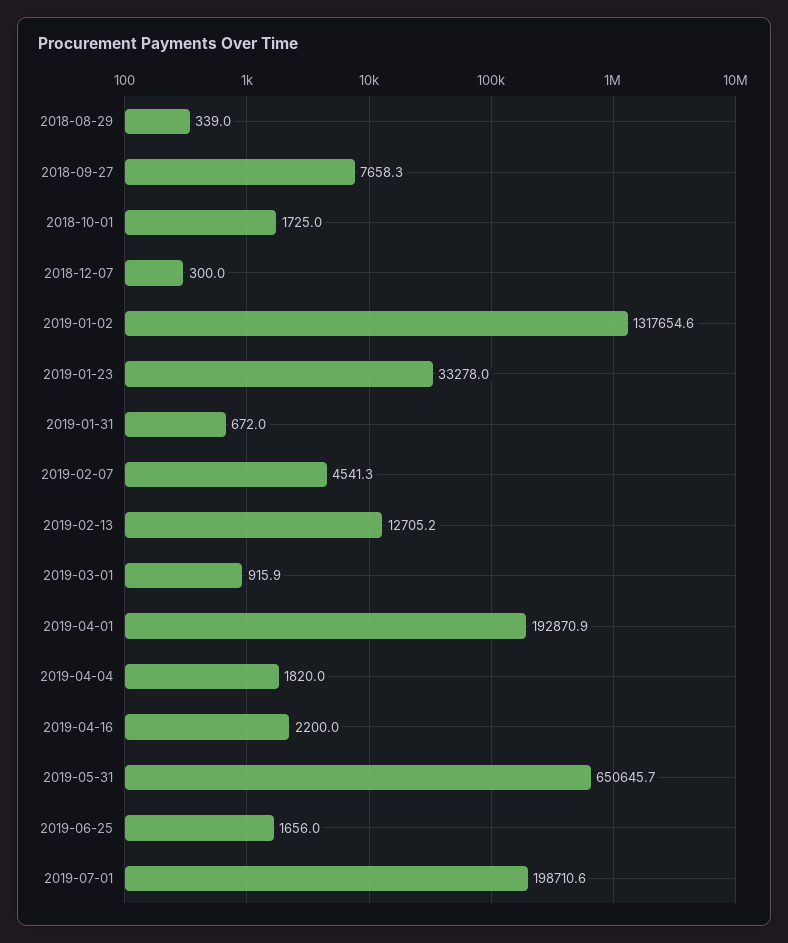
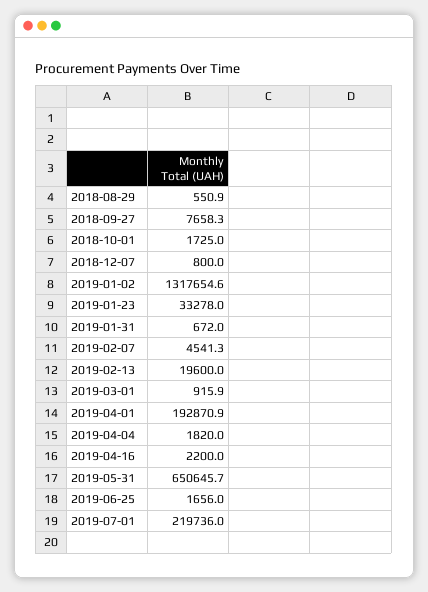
  {
-   "2018-08-29": 339,
+   "2018-08-29": 550.9,
    "2018-09-27": 7658.3,
    "2018-10-01": 1725,
-   "2018-12-07": 300,
+   "2018-12-07": 800,
    "2019-01-02": 1317654.6,
    "2019-01-23": 33278,
    "2019-01-31": 672,
    "2019-02-07": 4541.3,
-   "2019-02-13": 12705.2,
+   "2019-02-13": 19600,
    "2019-03-01": 915.9,
    "2019-04-01": 192870.9,
    "2019-04-04": 1820,
    "2019-04-16": 2200,
    "2019-05-31": 650645.7,
    "2019-06-25": 1656,
-   "2019-07-01": 198710.6
+   "2019-07-01": 219736
  }

